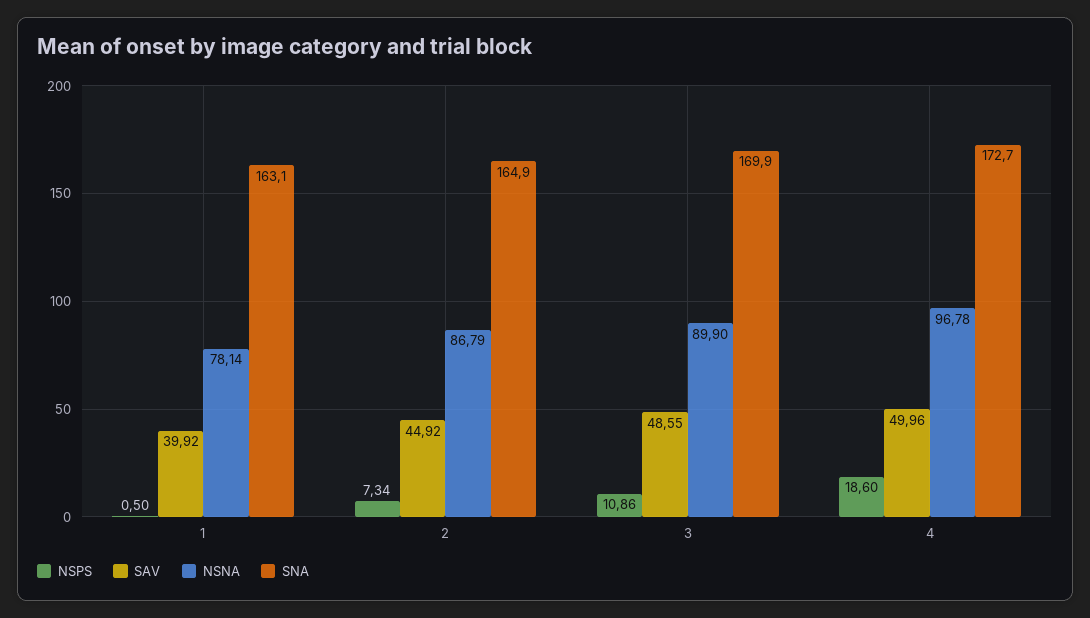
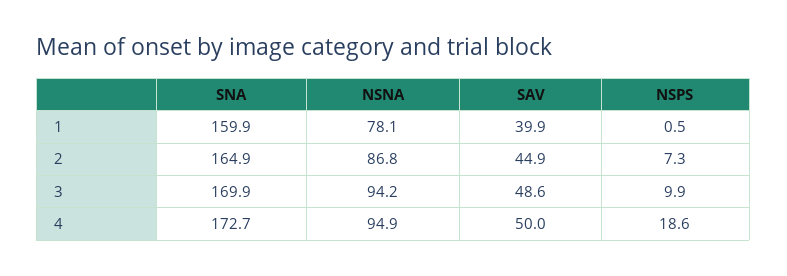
  {
    "NSPS": {
      "1": 0.5,
      "2": 7.34,
-     "3": 10.86,
+     "3": 9.9,
      "4": 18.6
    },
    "SAV": {
      "1": 39.92,
      "2": 44.92,
      "3": 48.55,
      "4": 49.96
    },
    "NSNA": {
      "1": 78.14,
      "2": 86.79,
-     "3": 89.9,
+     "3": 94.2,
-     "4": 96.78
+     "4": 94.9
    },
    "SNA": {
-     "1": 163.1,
+     "1": 159.9,
      "2": 164.9,
      "3": 169.9,
      "4": 172.7
    }
  }

